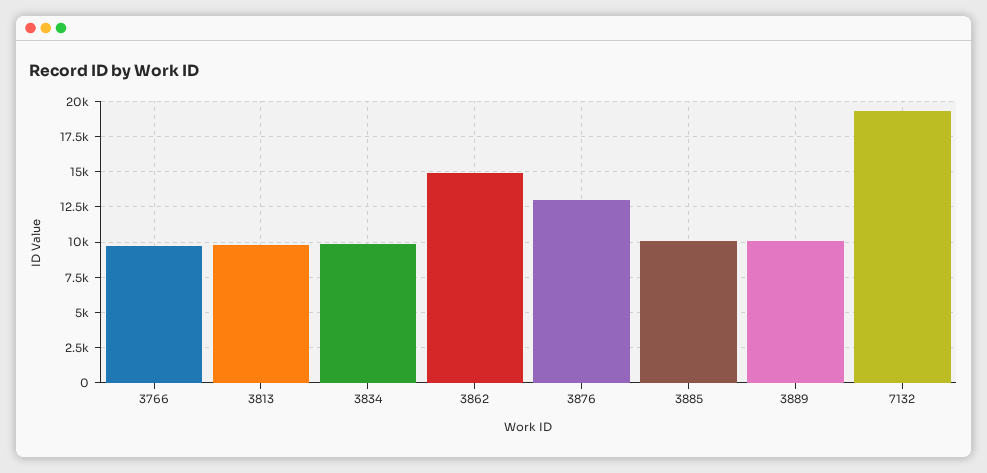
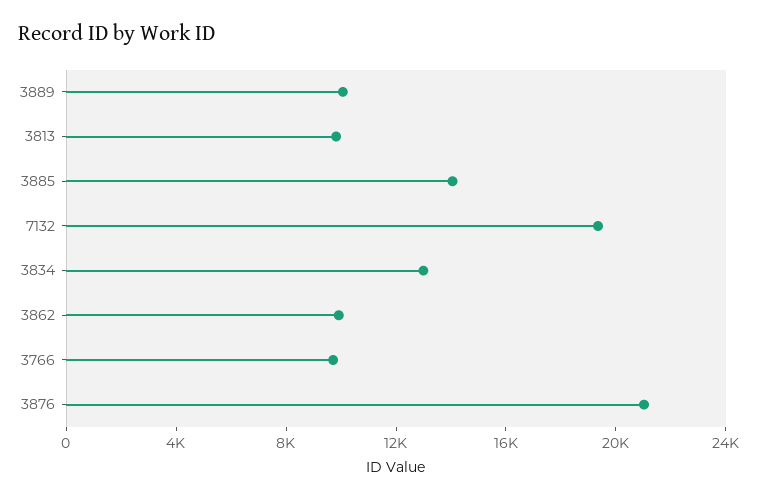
  {
    "3766": 9500,
    "3813": 10000,
-   "3834": 10000,
+   "3834": 13000,
-   "3862": 15000,
+   "3862": 10000,
-   "3876": 13000,
+   "3876": 21000,
-   "3885": 10000,
+   "3885": 14000,
    "3889": 10000,
    "7132": 19500
  }

